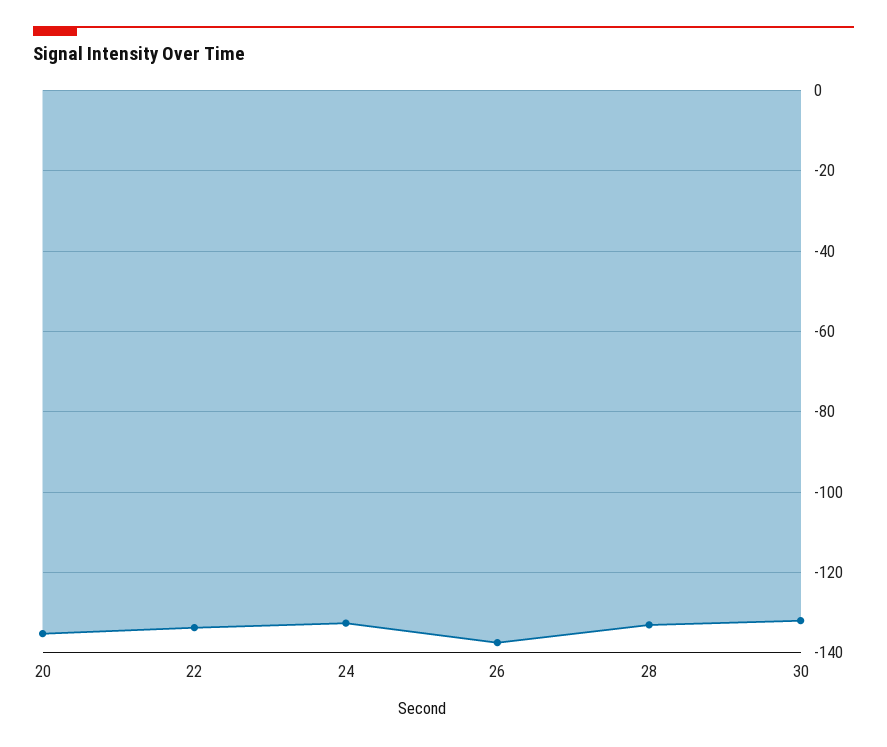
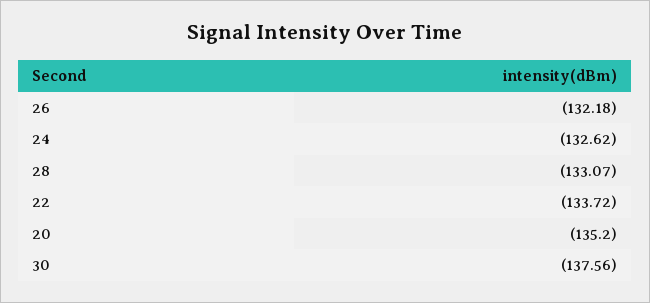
  {
    "20": -135.2,
    "22": -133.72,
    "24": -132.62,
-   "26": -138,
+   "26": -132.18,
    "28": -133.07,
-   "30": -132
+   "30": -137.56
  }

